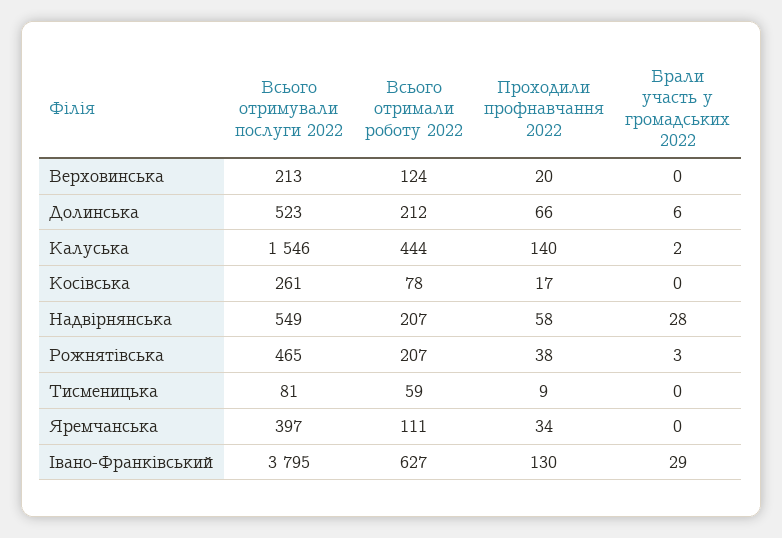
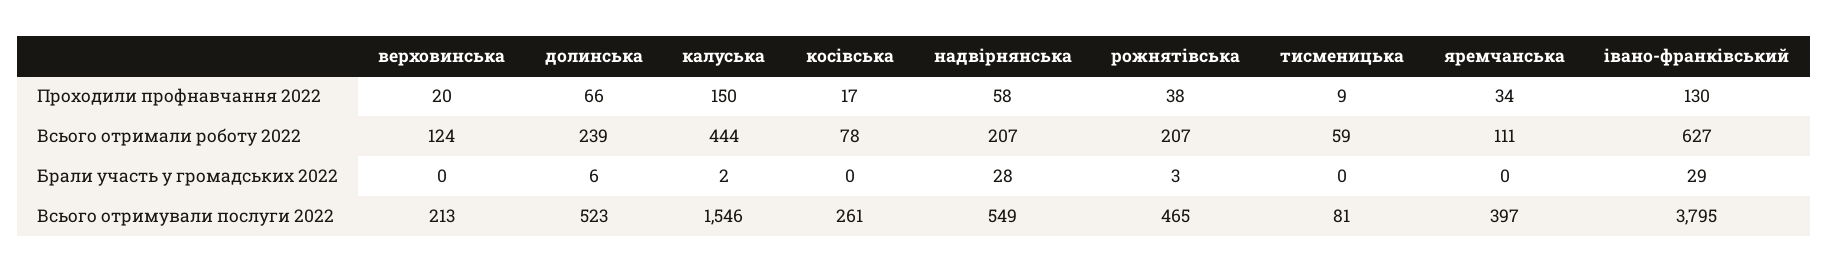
  {
    "Всього отримували послуги 2022": {
      "Верховинська": 213,
      "Долинська": 523,
      "Калуська": 1546,
      "Косівська": 261,
      "Надвірнянська": 549,
      "Рожнятівська": 465,
      "Тисменицька": 81,
      "Яремчанська": 397,
      "Івано-Франківський": 3795
    },
    "Всього отримали роботу 2022": {
      "Верховинська": 124,
-     "Долинська": 212,
+     "Долинська": 239,
      "Калуська": 444,
      "Косівська": 78,
      "Надвірнянська": 207,
      "Рожнятівська": 207,
      "Тисменицька": 59,
      "Яремчанська": 111,
      "Івано-Франківський": 627
    },
    "Проходили профнавчання 2022": {
      "Верховинська": 20,
      "Долинська": 66,
-     "Калуська": 140,
+     "Калуська": 150,
      "Косівська": 17,
      "Надвірнянська": 58,
      "Рожнятівська": 38,
      "Тисменицька": 9,
      "Яремчанська": 34,
      "Івано-Франківський": 130
    },
    "Брали участь у громадських 2022": {
      "Верховинська": 0,
      "Долинська": 6,
      "Калуська": 2,
      "Косівська": 0,
      "Надвірнянська": 28,
      "Рожнятівська": 3,
      "Тисменицька": 0,
      "Яремчанська": 0,
      "Івано-Франківський": 29
    }
  }

